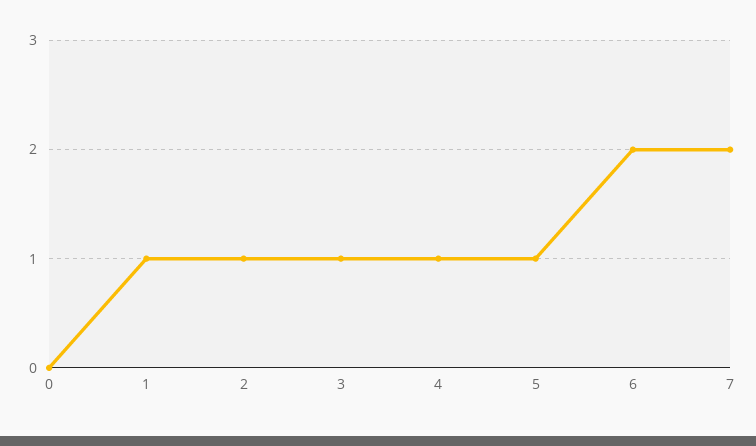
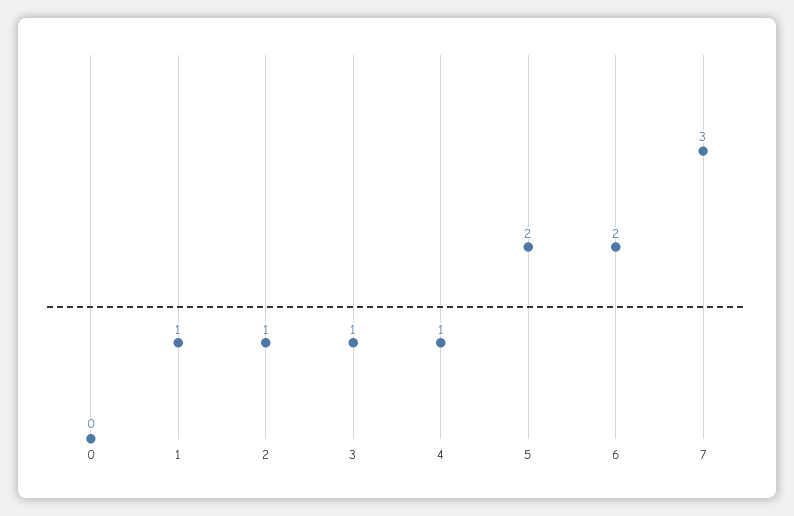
  {
    "0": 0,
    "1": 1,
    "2": 1,
    "3": 1,
    "4": 1,
-   "5": 1,
+   "5": 2,
    "6": 2,
-   "7": 2
+   "7": 3
  }

